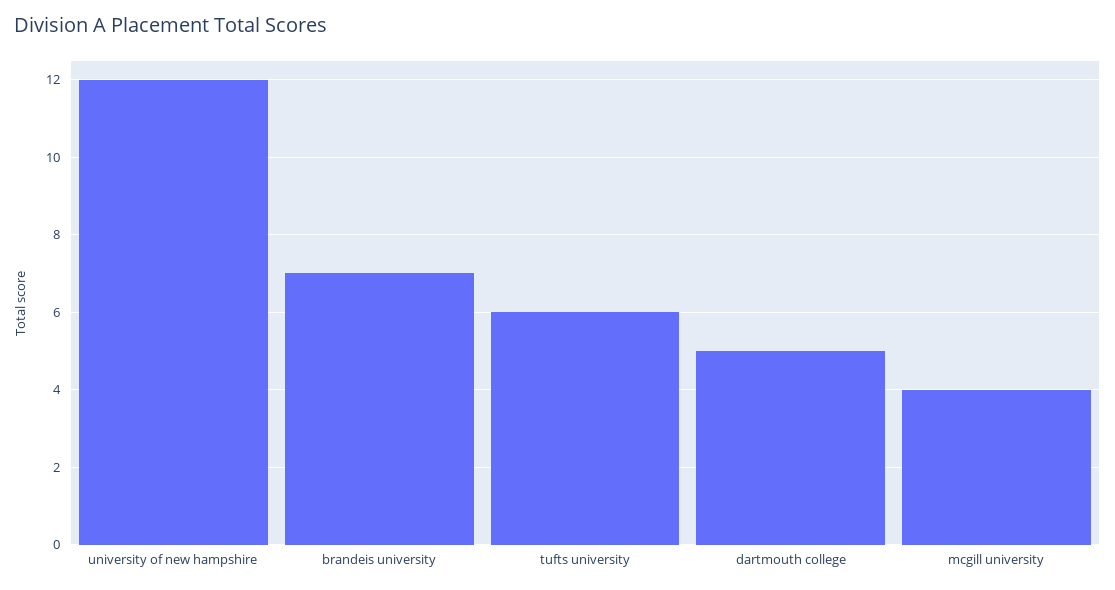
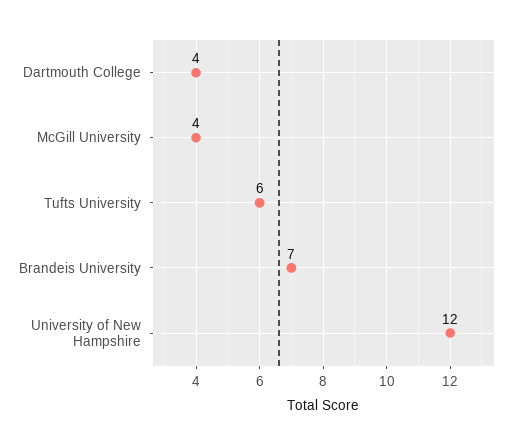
  {
    "university of new hampshire": 12,
    "brandeis university": 7,
    "tufts university": 6,
-   "dartmouth college": 5,
+   "dartmouth college": 4,
    "mcgill university": 4
  }

